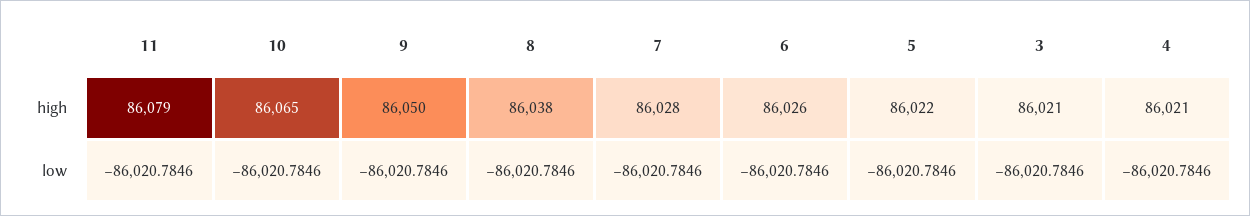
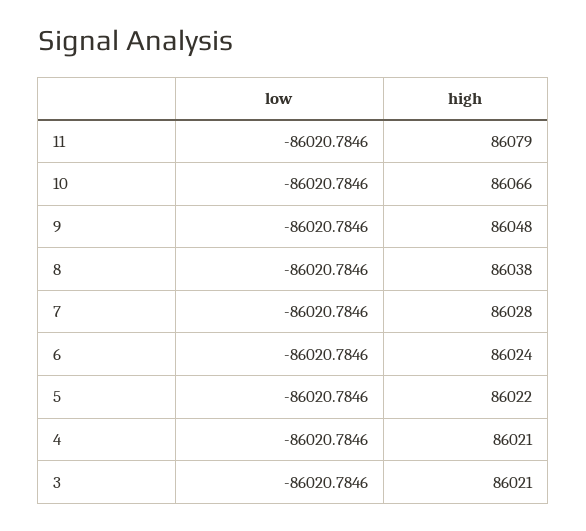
  {
    "11": {
      "high": 86079,
      "low": -86020.7846
    },
    "10": {
-     "high": 86065,
+     "high": 86066,
      "low": -86020.7846
    },
    "9": {
-     "high": 86050,
+     "high": 86048,
      "low": -86020.7846
    },
    "8": {
      "high": 86038,
      "low": -86020.7846
    },
    "7": {
      "high": 86028,
      "low": -86020.7846
    },
    "6": {
-     "high": 86026,
+     "high": 86024,
      "low": -86020.7846
    },
    "5": {
      "high": 86022,
      "low": -86020.7846
    },
    "3": {
      "high": 86021,
      "low": -86020.7846
    },
    "4": {
      "high": 86021,
      "low": -86020.7846
    }
  }

